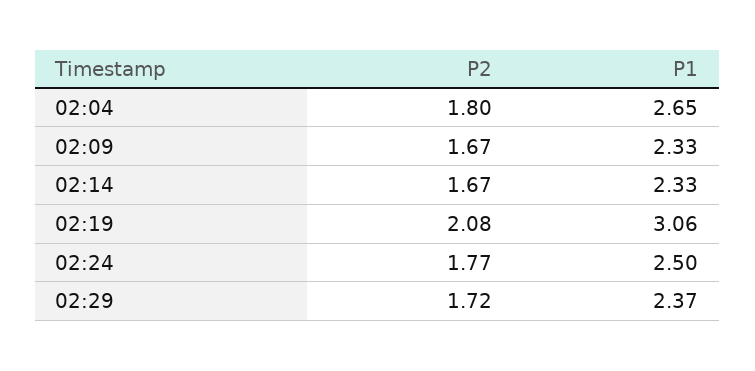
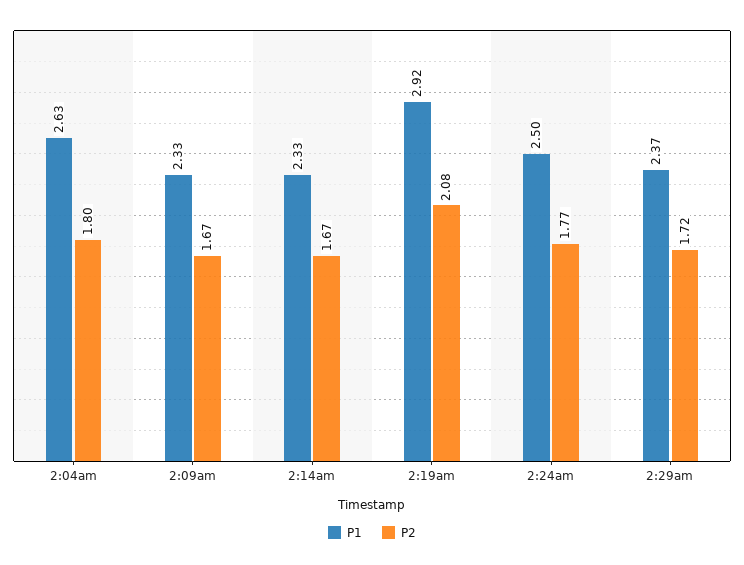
  {
    "P2": {
      "02:04": 1.8,
      "02:09": 1.67,
      "02:14": 1.67,
      "02:19": 2.08,
      "02:24": 1.77,
      "02:29": 1.72
    },
    "P1": {
-     "02:04": 2.65,
+     "02:04": 2.63,
      "02:09": 2.33,
      "02:14": 2.33,
-     "02:19": 3.06,
+     "02:19": 2.92,
      "02:24": 2.5,
      "02:29": 2.37
    }
  }

